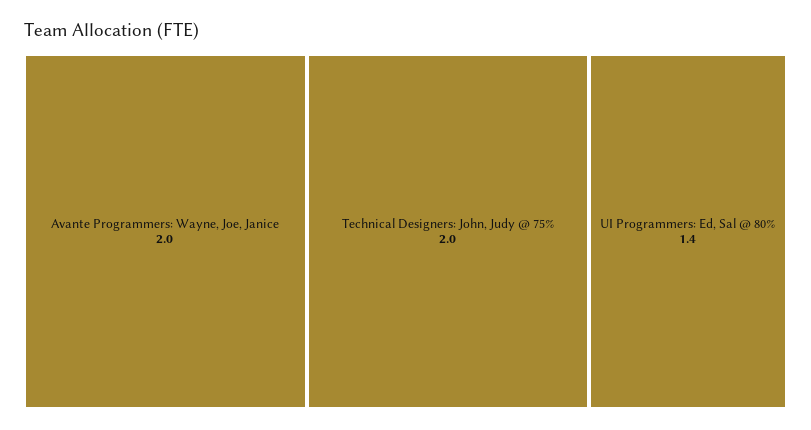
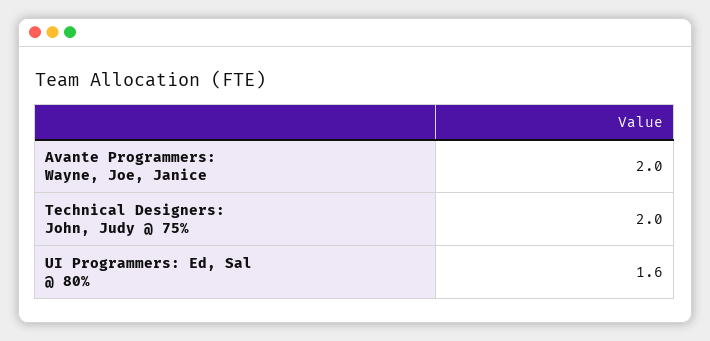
  {
    "Avante Programmers: Wayne, Joe, Janice": 2,
    "Technical Designers: John, Judy @ 75%": 2,
-   "UI Programmers: Ed, Sal @ 80%": 1.4
+   "UI Programmers: Ed, Sal @ 80%": 1.6
  }

